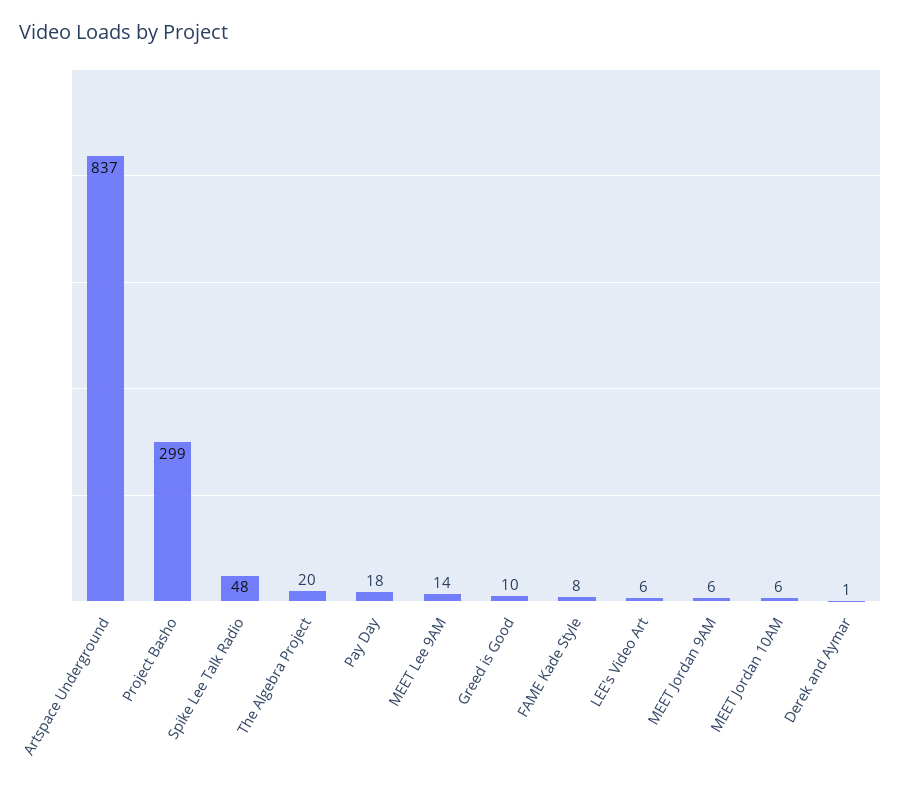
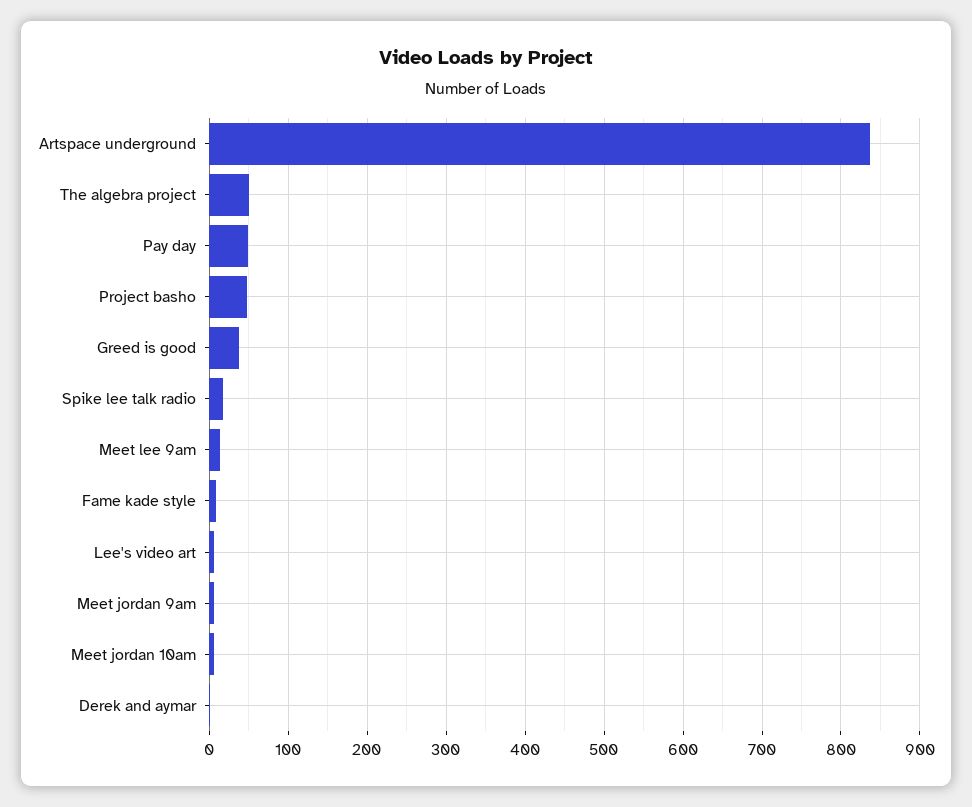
  {
    "Artspace Underground": 837,
-   "Project Basho": 299,
+   "Project Basho": 50,
-   "Spike Lee Talk Radio": 48,
+   "Spike Lee Talk Radio": 20,
-   "The Algebra Project": 20,
+   "The Algebra Project": 50,
-   "Pay Day": 18,
+   "Pay Day": 50,
    "MEET Lee 9AM": 14,
-   "Greed is Good": 10,
+   "Greed is Good": 40,
    "FAME Kade Style": 8,
    "LEE's Video Art": 6,
    "MEET Jordan 9AM": 6,
    "MEET Jordan 10AM": 6,
    "Derek and Aymar": 1
  }

